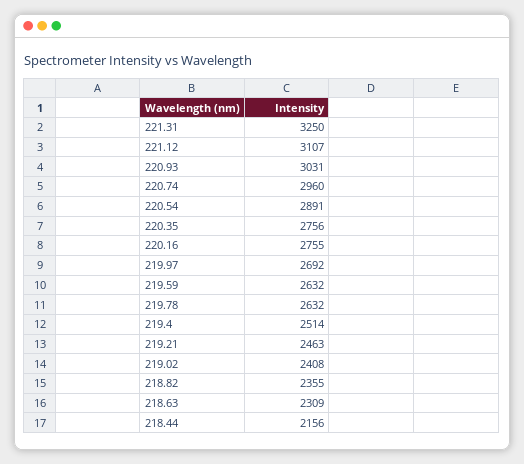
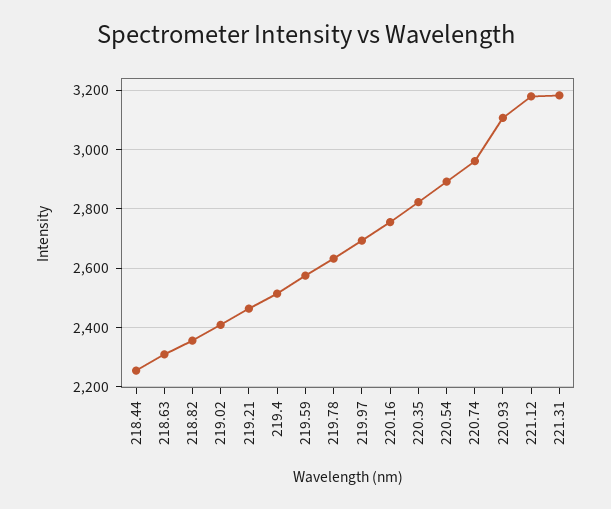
  {
-   "221.31": 3250,
+   "221.31": 3175,
-   "221.12": 3107,
+   "221.12": 3175,
-   "220.93": 3031,
+   "220.93": 3100,
    "220.74": 2960,
    "220.54": 2891,
-   "220.35": 2756,
+   "220.35": 2825,
    "220.16": 2755,
    "219.97": 2692,
-   "219.59": 2632,
+   "219.59": 2575,
    "219.78": 2632,
    "219.4": 2514,
    "219.21": 2463,
    "219.02": 2408,
    "218.82": 2355,
    "218.63": 2309,
-   "218.44": 2156
+   "218.44": 2250
  }

